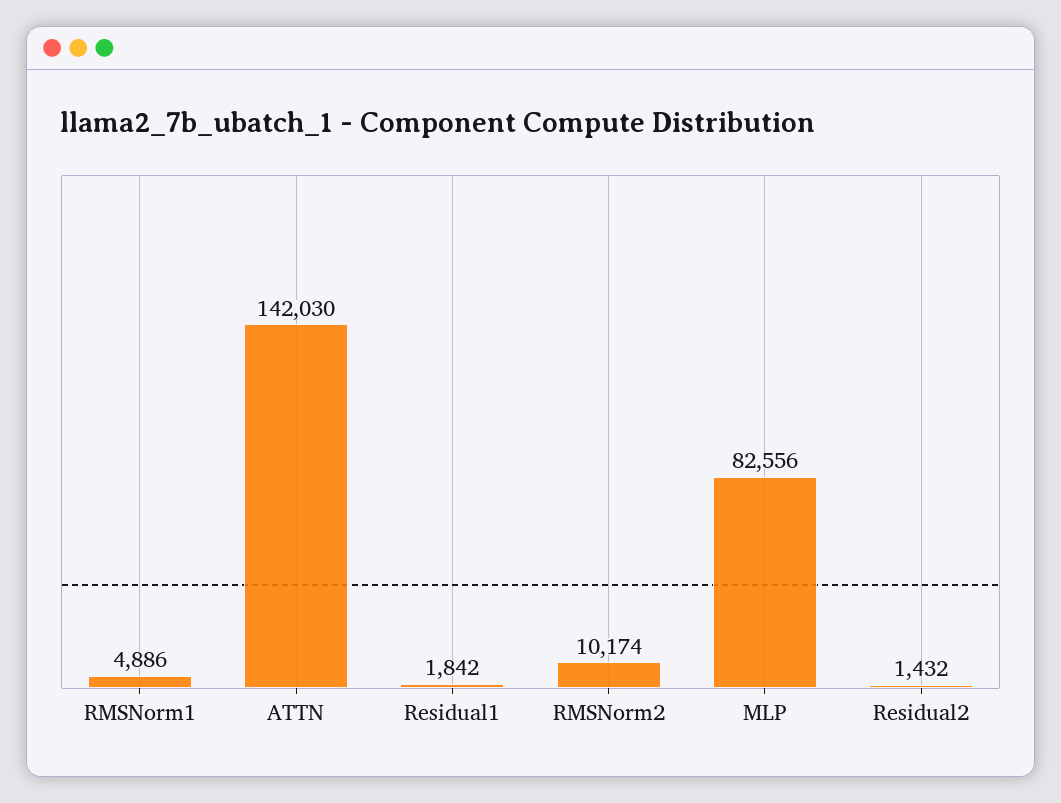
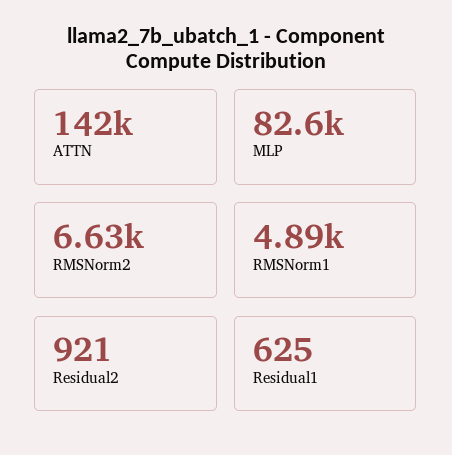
  {
    "RMSNorm1": 4886,
    "ATTN": 142030,
-   "Residual1": 1842,
+   "Residual1": 625,
-   "RMSNorm2": 10174,
+   "RMSNorm2": 6630,
    "MLP": 82556,
-   "Residual2": 1432
+   "Residual2": 921
  }

